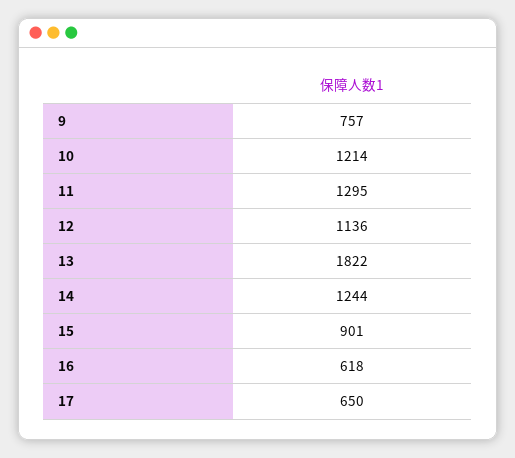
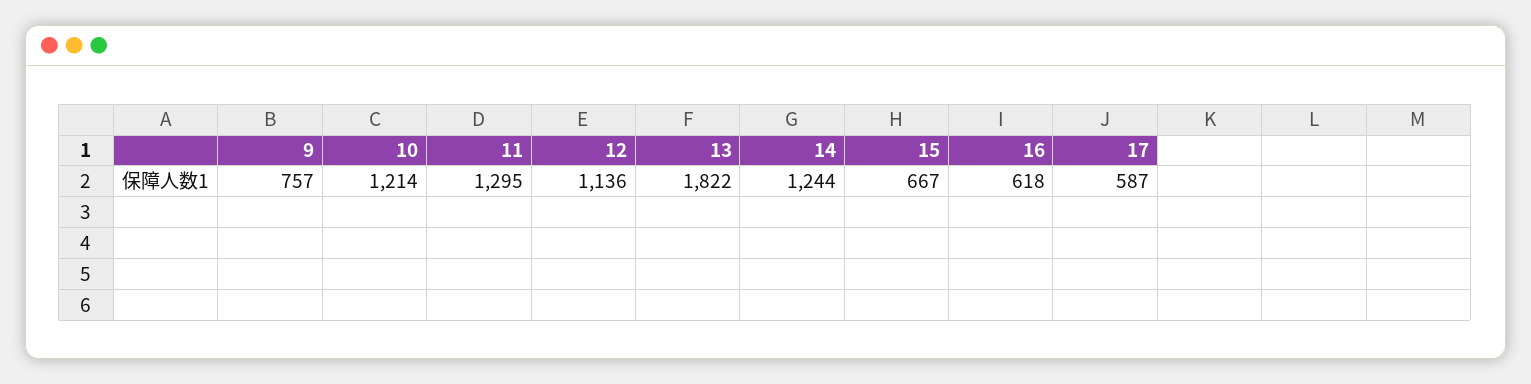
  {
    "9": 757,
    "10": 1214,
    "11": 1295,
    "12": 1136,
    "13": 1822,
    "14": 1244,
-   "15": 901,
+   "15": 667,
    "16": 618,
-   "17": 650
+   "17": 587
  }

